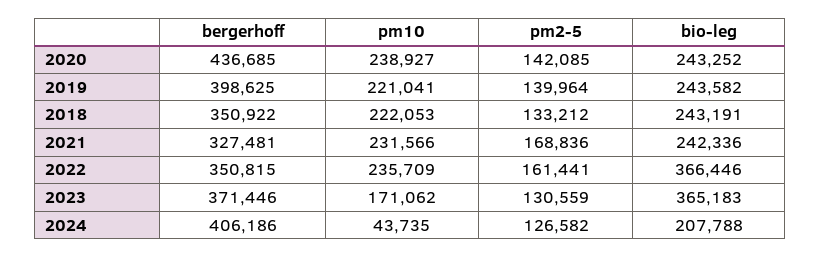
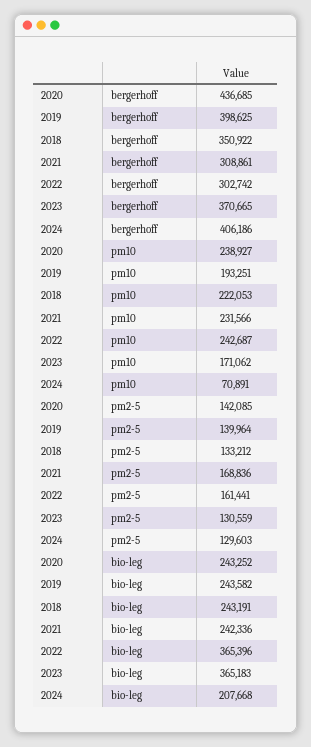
  {
    "bergerhoff": {
      "2020": 436685,
      "2019": 398625,
      "2018": 350922,
-     "2021": 327481,
+     "2021": 308861,
-     "2022": 350815,
+     "2022": 302742,
-     "2023": 371446,
+     "2023": 370665,
      "2024": 406186
    },
    "pm10": {
      "2020": 238927,
-     "2019": 221041,
+     "2019": 193251,
      "2018": 222053,
      "2021": 231566,
-     "2022": 235709,
+     "2022": 242687,
      "2023": 171062,
-     "2024": 43735
+     "2024": 70891
    },
    "pm2-5": {
      "2020": 142085,
      "2019": 139964,
      "2018": 133212,
      "2021": 168836,
      "2022": 161441,
      "2023": 130559,
-     "2024": 126582
+     "2024": 129603
    },
    "bio-leg": {
      "2020": 243252,
      "2019": 243582,
      "2018": 243191,
      "2021": 242336,
-     "2022": 366446,
+     "2022": 365396,
      "2023": 365183,
-     "2024": 207788
+     "2024": 207668
    }
  }

